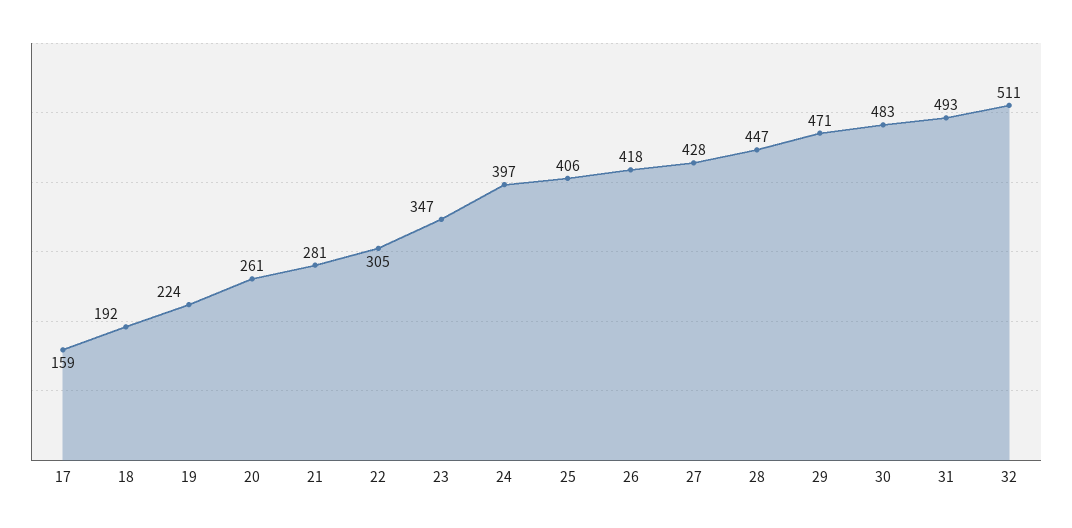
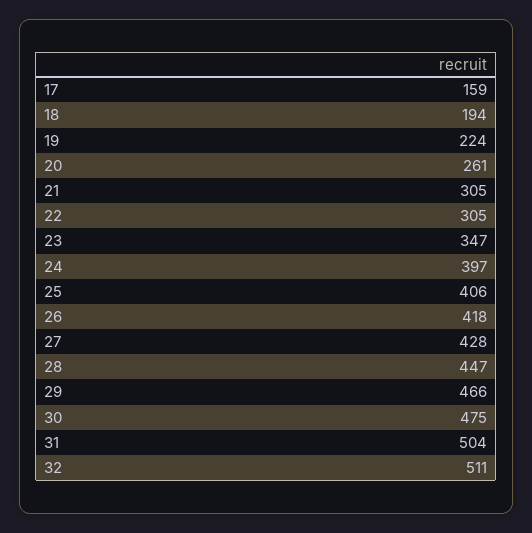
  {
    "17": 159,
-   "18": 192,
+   "18": 194,
    "19": 224,
    "20": 261,
-   "21": 281,
+   "21": 305,
    "22": 305,
    "23": 347,
    "24": 397,
    "25": 406,
    "26": 418,
    "27": 428,
    "28": 447,
-   "29": 471,
+   "29": 466,
-   "30": 483,
+   "30": 475,
-   "31": 493,
+   "31": 504,
    "32": 511
  }

